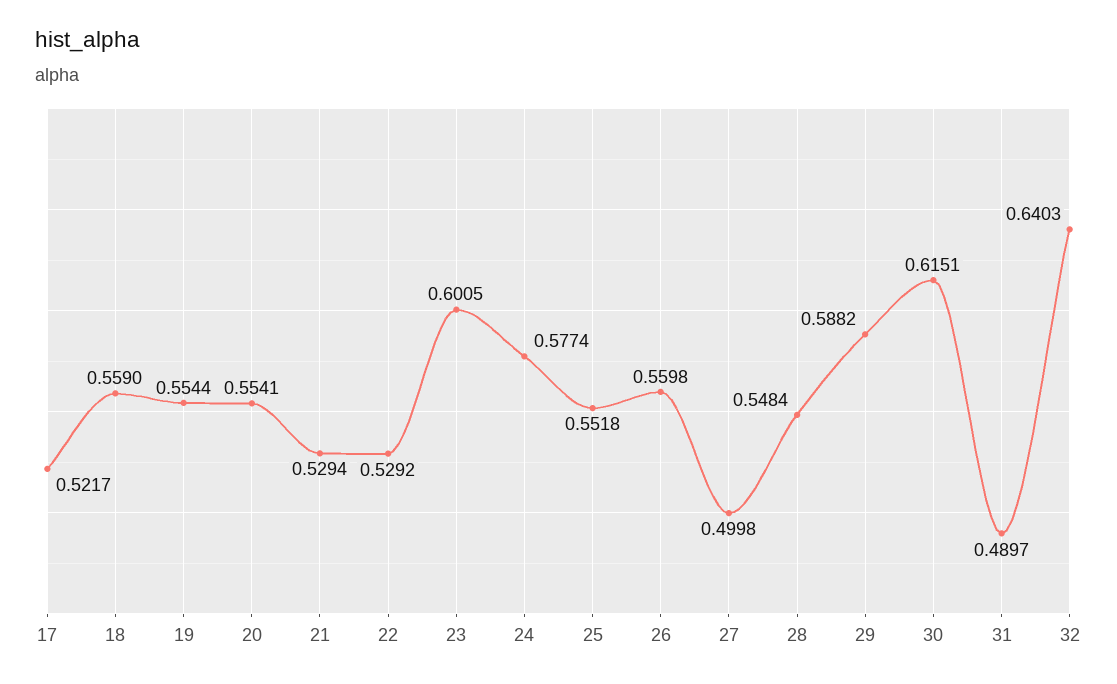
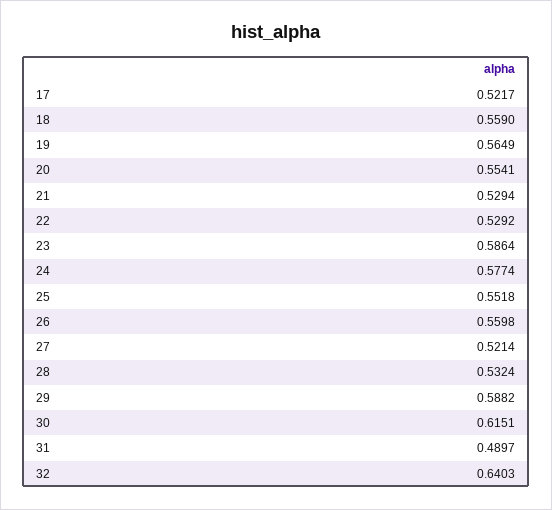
  {
    "17": 0.5217,
    "18": 0.559,
-   "19": 0.5544,
+   "19": 0.5649,
    "20": 0.5541,
    "21": 0.5294,
    "22": 0.5292,
-   "23": 0.6005,
+   "23": 0.5864,
    "24": 0.5774,
    "25": 0.5518,
    "26": 0.5598,
-   "27": 0.4998,
+   "27": 0.5214,
-   "28": 0.5484,
+   "28": 0.5324,
    "29": 0.5882,
    "30": 0.6151,
    "31": 0.4897,
    "32": 0.6403
  }

